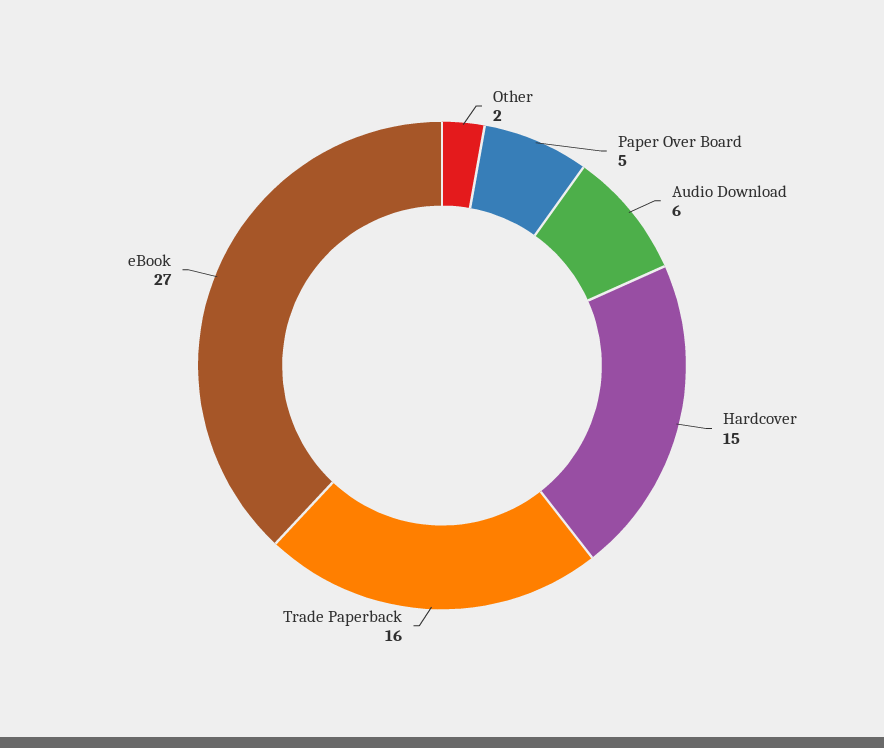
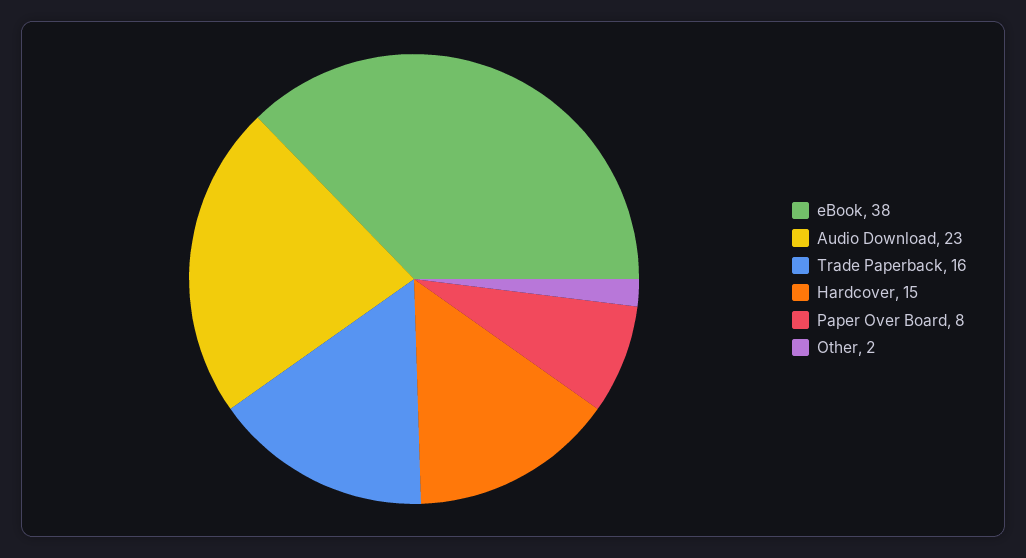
  {
    "Other": 2,
-   "Paper Over Board": 5,
+   "Paper Over Board": 8,
-   "Audio Download": 6,
+   "Audio Download": 23,
    "Hardcover": 15,
    "Trade Paperback": 16,
-   "eBook": 27
+   "eBook": 38
  }

